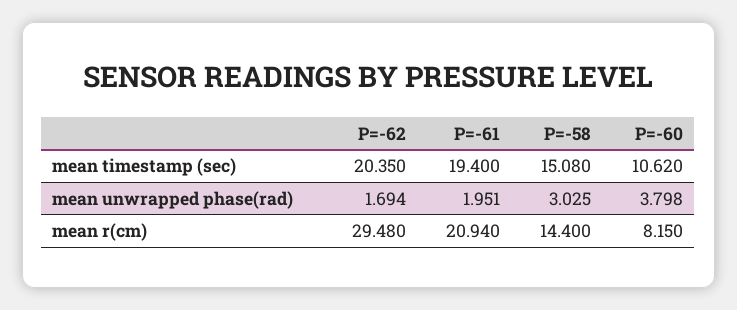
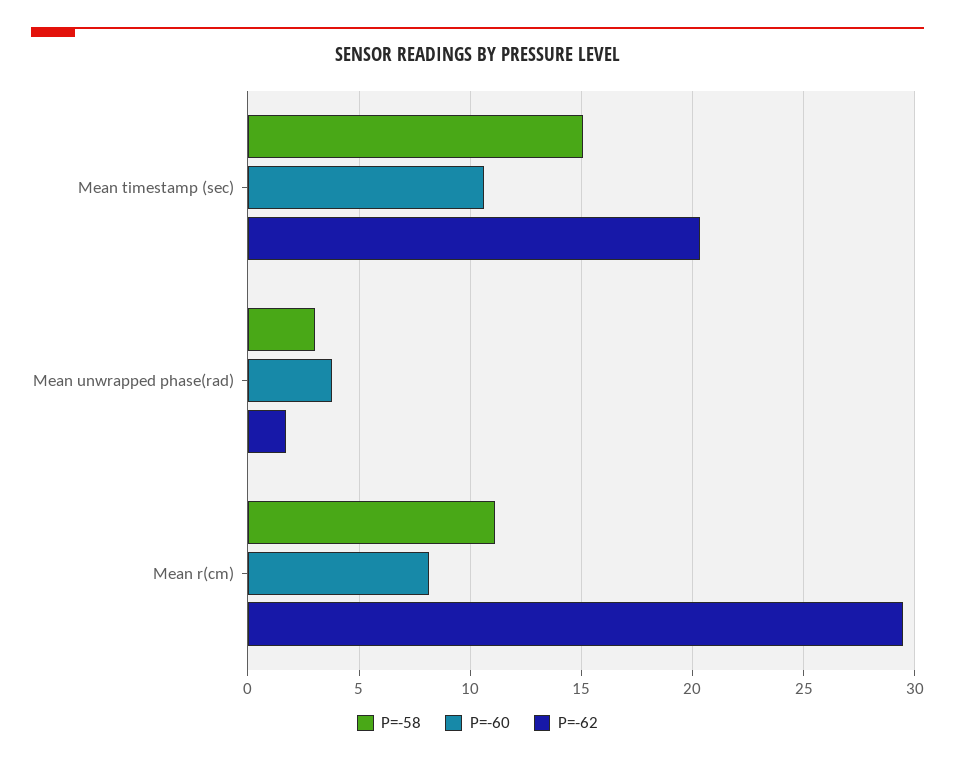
  {
    "P=-62": {
      "mean timestamp (sec)": 20.35,
      "mean unwrapped phase(rad)": 1.694,
      "mean r(cm)": 29.48
    },
-   "P=-61": {
-     "mean timestamp (sec)": 19.4,
-     "mean unwrapped phase(rad)": 1.951,
-     "mean r(cm)": 20.94
-   },
    "P=-58": {
      "mean timestamp (sec)": 15.08,
      "mean unwrapped phase(rad)": 3.025,
-     "mean r(cm)": 14.4
+     "mean r(cm)": 11
    },
    "P=-60": {
      "mean timestamp (sec)": 10.62,
      "mean unwrapped phase(rad)": 3.798,
      "mean r(cm)": 8.15
    }
  }

